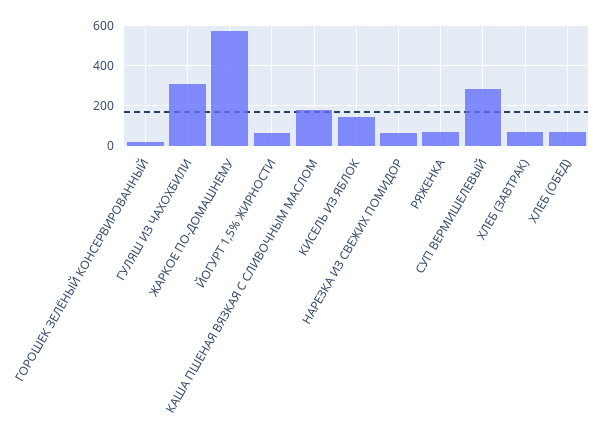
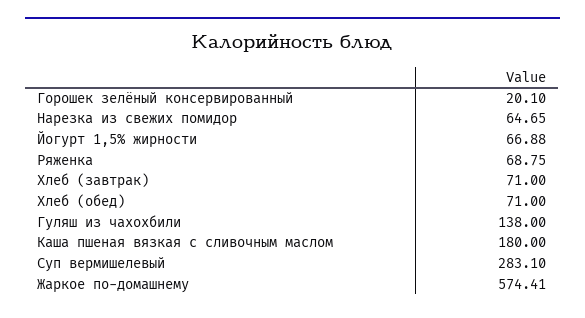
  {
    "ГОРОШЕК ЗЕЛЁНЫЙ КОНСЕРВИРОВАННЫЙ": 20.1,
-   "ГУЛЯШ ИЗ ЧАХОХБИЛИ": 300,
+   "ГУЛЯШ ИЗ ЧАХОХБИЛИ": 138,
    "ЖАРКОЕ ПО-ДОМАШНЕМУ": 574.41,
    "ЙОГУРТ 1,5% ЖИРНОСТИ": 66.88,
    "КАША ПШЕНАЯ ВЯЗКАЯ С СЛИВОЧНЫМ МАСЛОМ": 180,
-   "КИСЕЛЬ ИЗ ЯБЛОК": 150,
    "НАРЕЗКА ИЗ СВЕЖИХ ПОМИДОР": 64.65,
    "РЯЖЕНКА": 68.75,
    "СУП ВЕРМИШЕЛЕВЫЙ": 283.1,
    "ХЛЕБ (ЗАВТРАК)": 71,
    "ХЛЕБ (ОБЕД)": 71
  }

